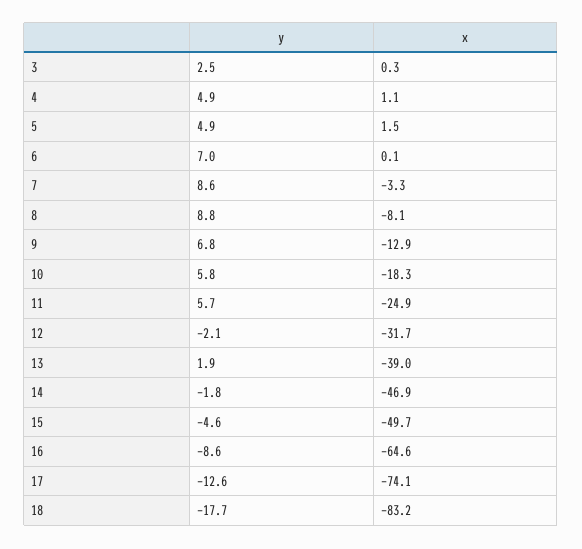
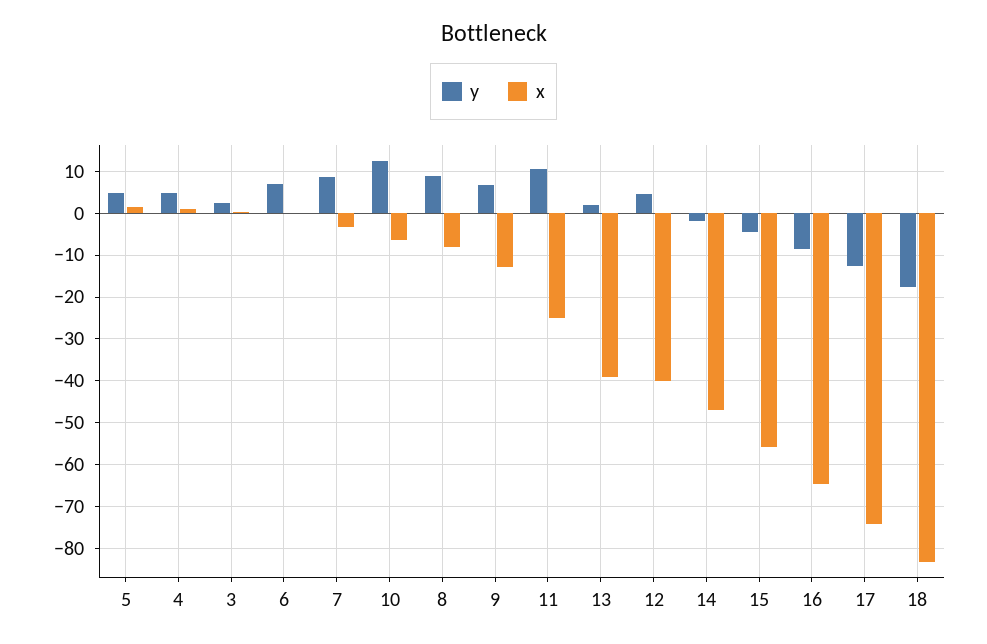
  {
    "y": {
      "3": 2.5,
      "4": 4.9,
      "5": 4.9,
      "6": 7,
      "7": 8.6,
      "8": 8.8,
      "9": 6.8,
-     "10": 5.8,
+     "10": 12,
-     "11": 5.7,
+     "11": 10,
-     "12": -2.1,
+     "12": 4,
      "13": 1.9,
      "14": -1.8,
      "15": -4.6,
      "16": -8.6,
      "17": -12.6,
      "18": -17.7
    },
    "x": {
      "3": 0.3,
      "4": 1.1,
      "5": 1.5,
      "6": 0.1,
      "7": -3.3,
      "8": -8.1,
      "9": -12.9,
-     "10": -18.3,
+     "10": -6,
      "11": -24.9,
-     "12": -31.7,
+     "12": -40,
      "13": -39,
      "14": -46.9,
-     "15": -49.7,
+     "15": -56,
      "16": -64.6,
      "17": -74.1,
      "18": -83.2
    }
  }

